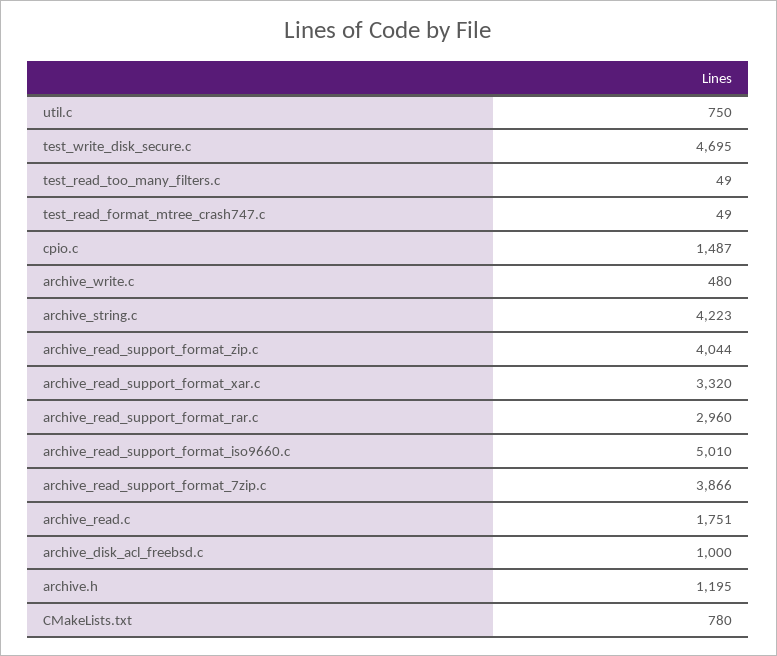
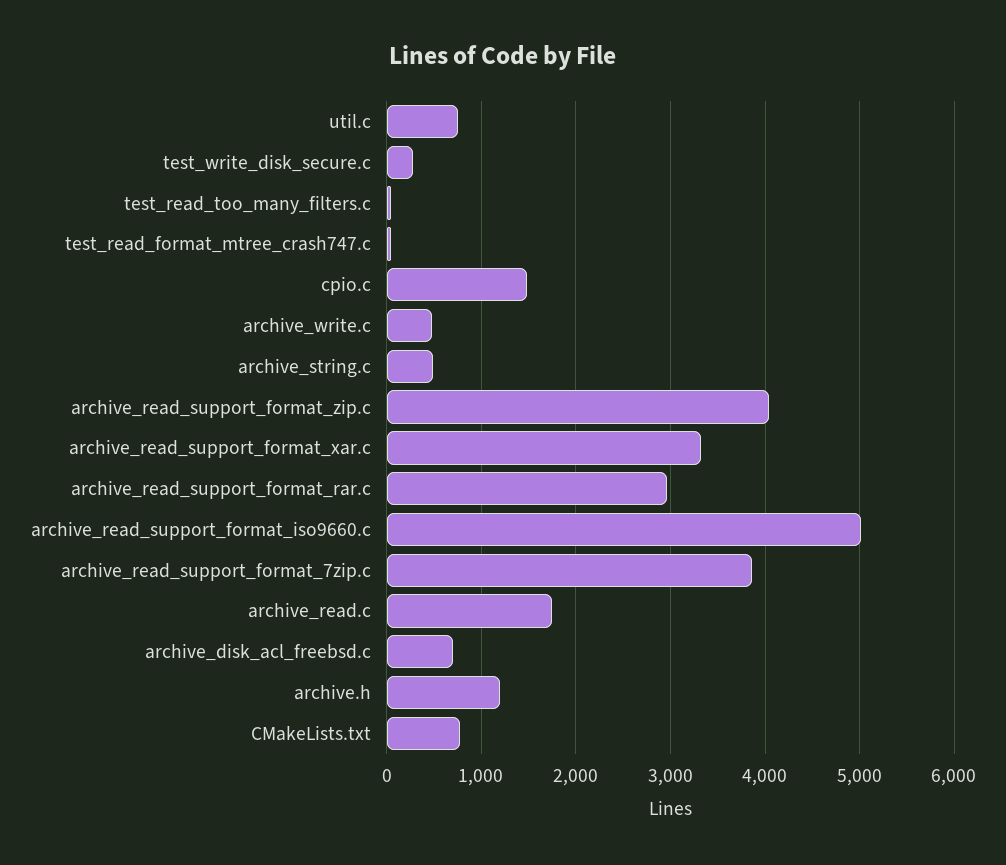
  {
    "util.c": 750,
-   "test_write_disk_secure.c": 4695,
+   "test_write_disk_secure.c": 300,
    "test_read_too_many_filters.c": 49,
    "test_read_format_mtree_crash747.c": 49,
    "cpio.c": 1487,
    "archive_write.c": 480,
-   "archive_string.c": 4223,
+   "archive_string.c": 500,
    "archive_read_support_format_zip.c": 4044,
    "archive_read_support_format_xar.c": 3320,
    "archive_read_support_format_rar.c": 2960,
    "archive_read_support_format_iso9660.c": 5010,
    "archive_read_support_format_7zip.c": 3866,
    "archive_read.c": 1751,
-   "archive_disk_acl_freebsd.c": 1000,
+   "archive_disk_acl_freebsd.c": 700,
    "archive.h": 1195,
    "CMakeLists.txt": 780
  }

